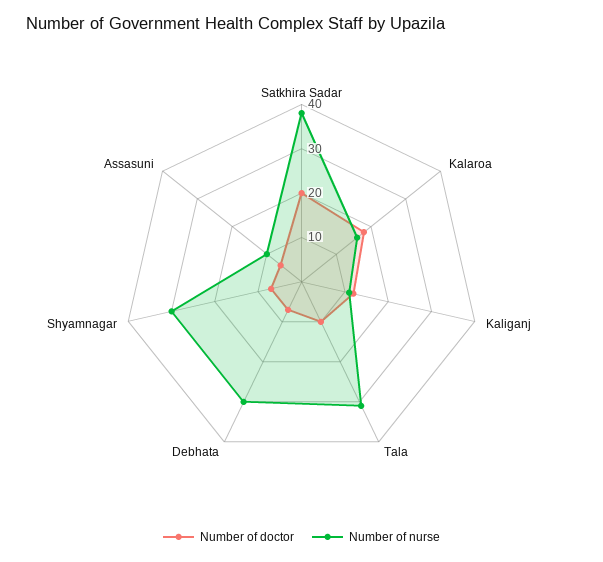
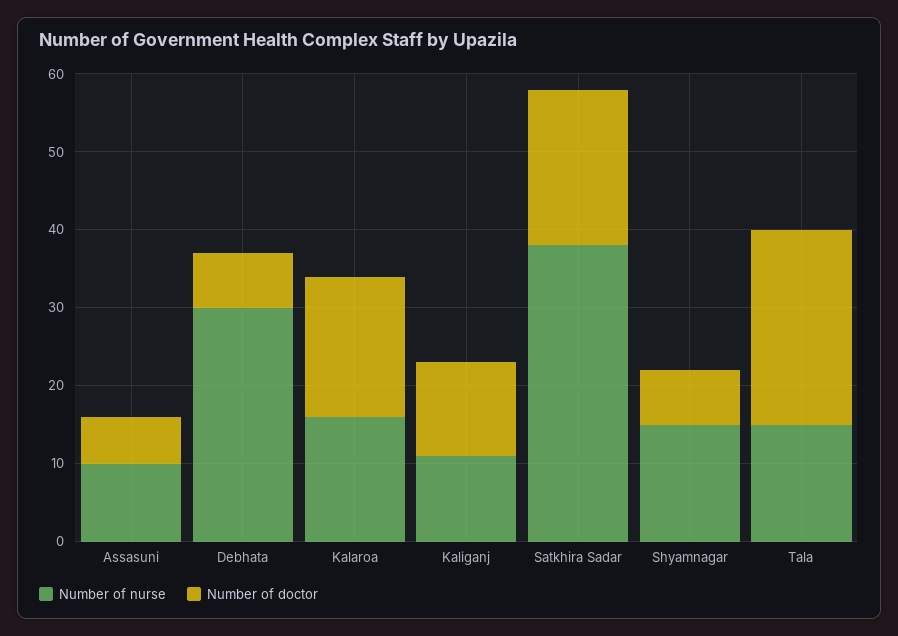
  {
    "Number of doctor": {
      "Satkhira Sadar": 20,
      "Kalaroa": 20,
      "Kaliganj": 10,
-     "Tala": 10,
+     "Tala": 25,
      "Debhata": 5,
      "Shyamnagar": 5,
      "Assasuni": 5
    },
    "Number of nurse": {
      "Satkhira Sadar": 40,
      "Kalaroa": 15,
      "Kaliganj": 10,
-     "Tala": 30,
+     "Tala": 15,
      "Debhata": 30,
-     "Shyamnagar": 30,
+     "Shyamnagar": 15,
      "Assasuni": 10
    }
  }

